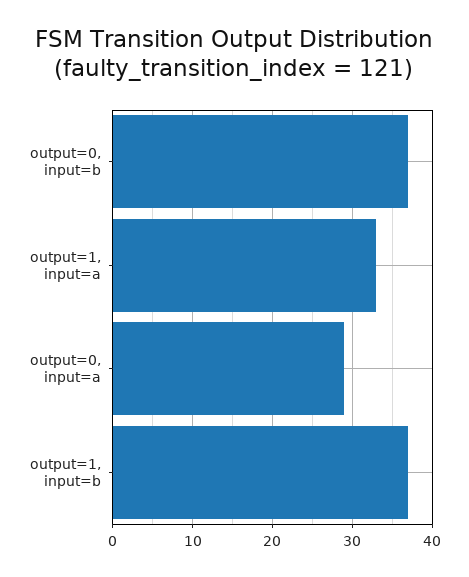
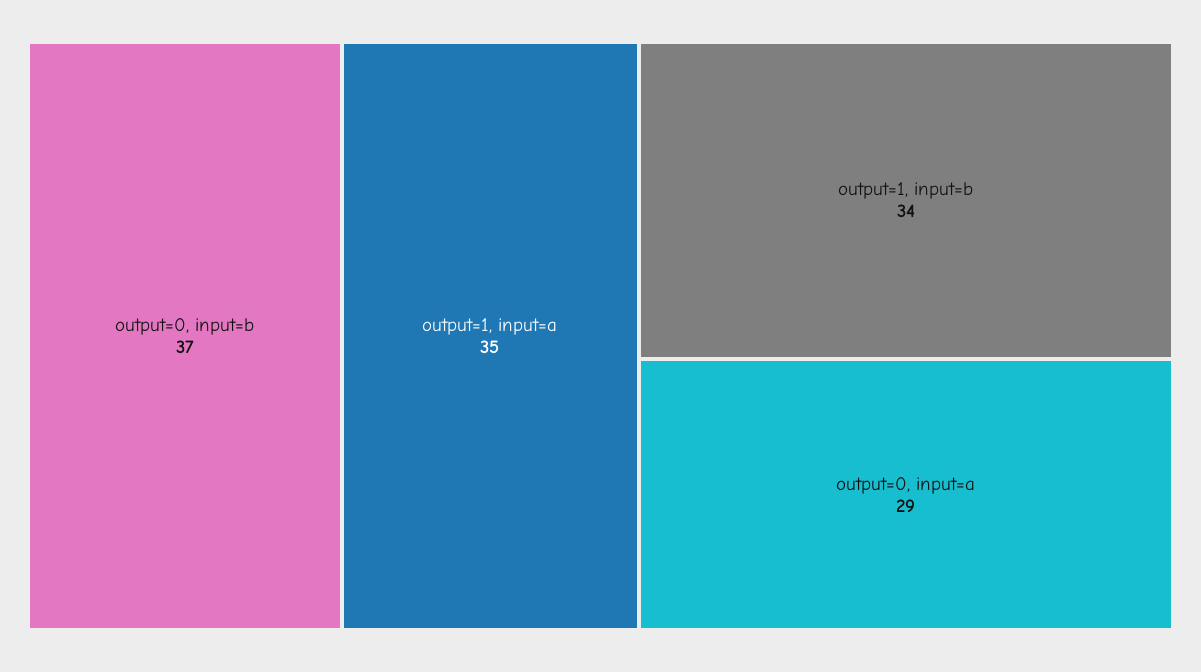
  {
    "output=0, input=b": 37,
-   "output=1, input=a": 33,
+   "output=1, input=a": 35,
    "output=0, input=a": 29,
-   "output=1, input=b": 37
+   "output=1, input=b": 34
  }

